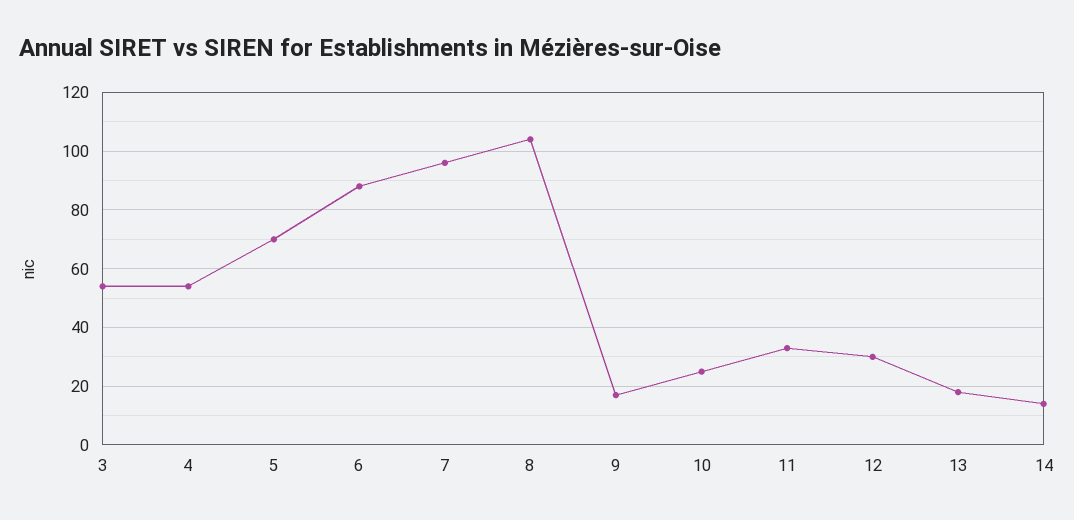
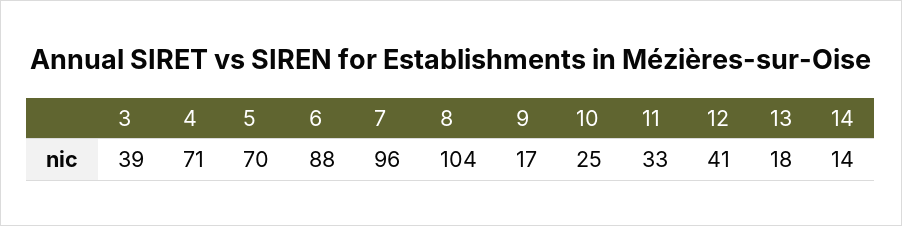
  {
-   "3": 55,
+   "3": 39,
-   "4": 55,
+   "4": 71,
    "5": 70,
    "6": 88,
    "7": 96,
    "8": 104,
    "9": 17,
    "10": 25,
    "11": 33,
-   "12": 30,
+   "12": 41,
    "13": 18,
    "14": 14
  }

